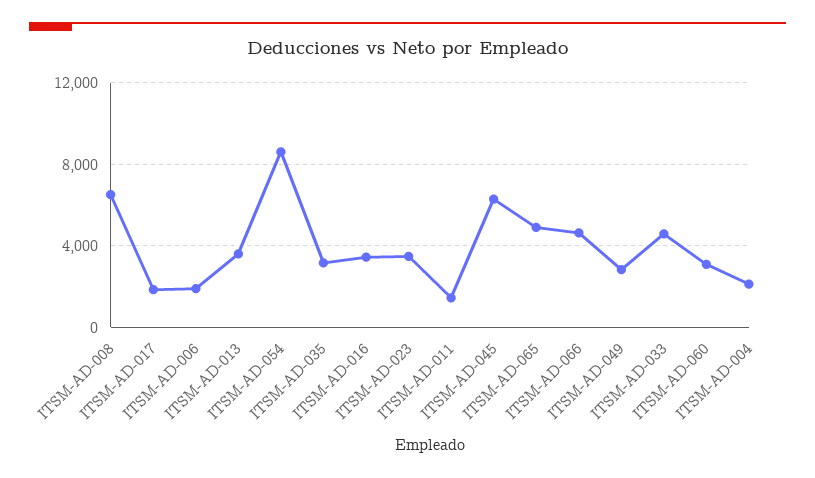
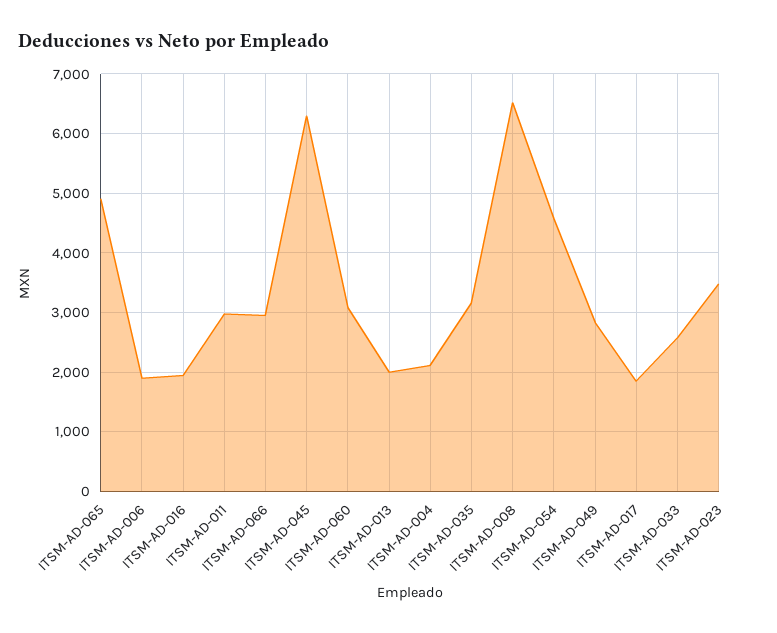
  {
    "ITSM-AD-008": 6600,
    "ITSM-AD-017": 1800,
    "ITSM-AD-006": 2000,
-   "ITSM-AD-013": 3500,
+   "ITSM-AD-013": 2000,
-   "ITSM-AD-054": 8500,
+   "ITSM-AD-054": 4600,
    "ITSM-AD-035": 3200,
-   "ITSM-AD-016": 3500,
+   "ITSM-AD-016": 2000,
    "ITSM-AD-023": 3400,
-   "ITSM-AD-011": 1500,
+   "ITSM-AD-011": 3000,
    "ITSM-AD-045": 6200,
    "ITSM-AD-065": 5000,
-   "ITSM-AD-066": 4500,
+   "ITSM-AD-066": 3000,
    "ITSM-AD-049": 2800,
-   "ITSM-AD-033": 4500,
+   "ITSM-AD-033": 2600,
    "ITSM-AD-060": 3000,
    "ITSM-AD-004": 2200
  }

